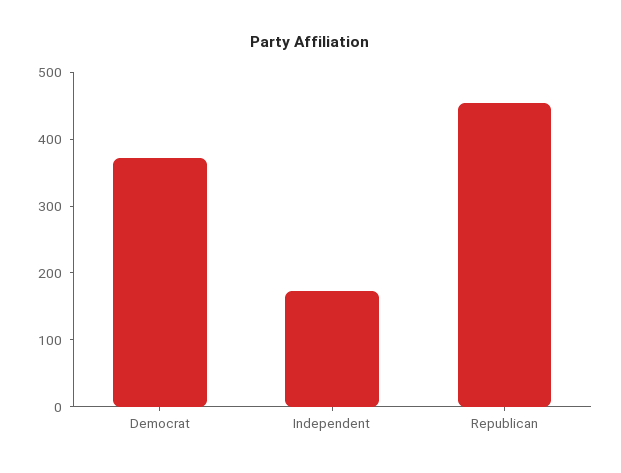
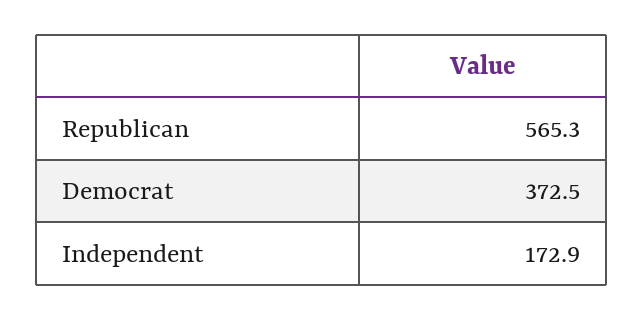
  {
    "Democrat": 372.5,
    "Independent": 172.9,
-   "Republican": 460
+   "Republican": 565.3
  }

